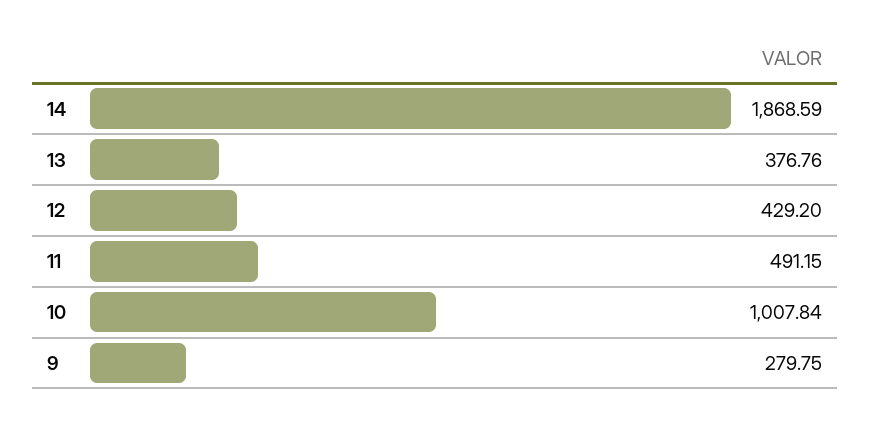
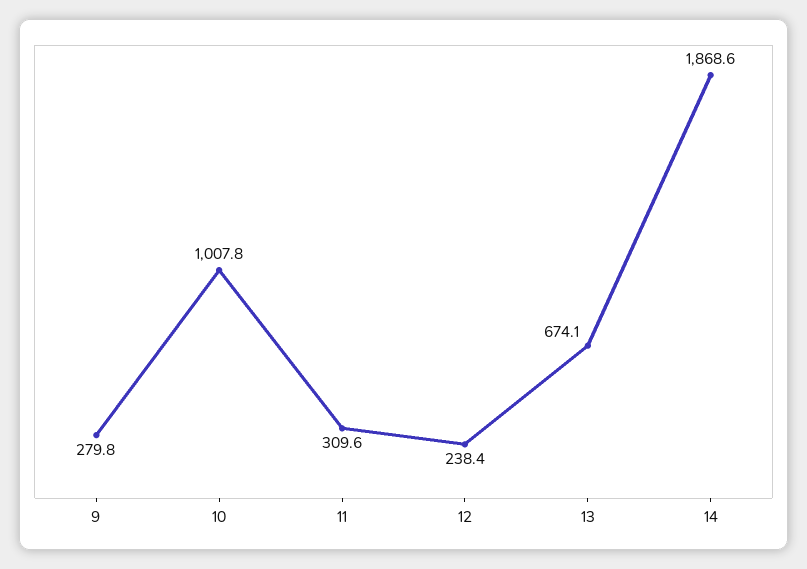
  {
    "14": 1868.59,
-   "13": 376.76,
+   "13": 674.1,
-   "12": 429.2,
+   "12": 238.4,
-   "11": 491.15,
+   "11": 309.6,
    "10": 1007.84,
    "9": 279.75
  }

